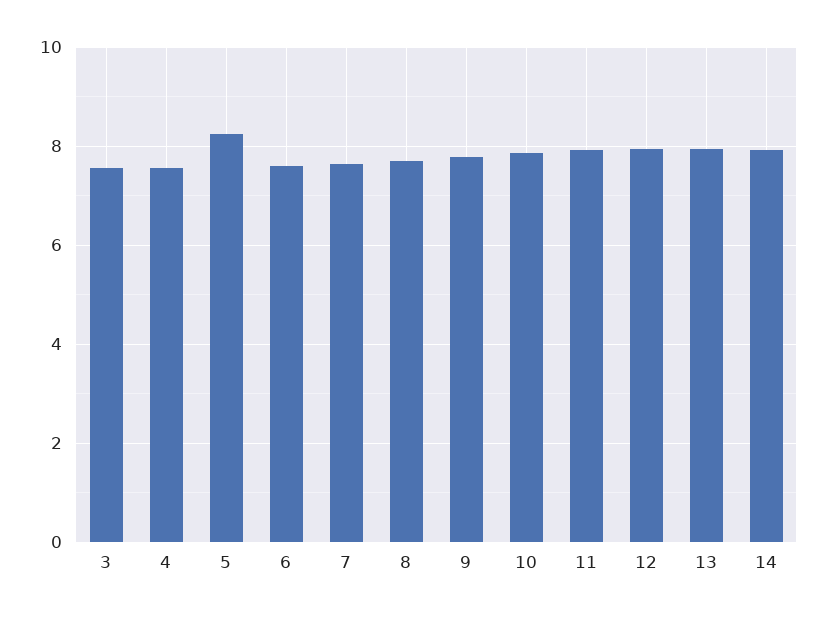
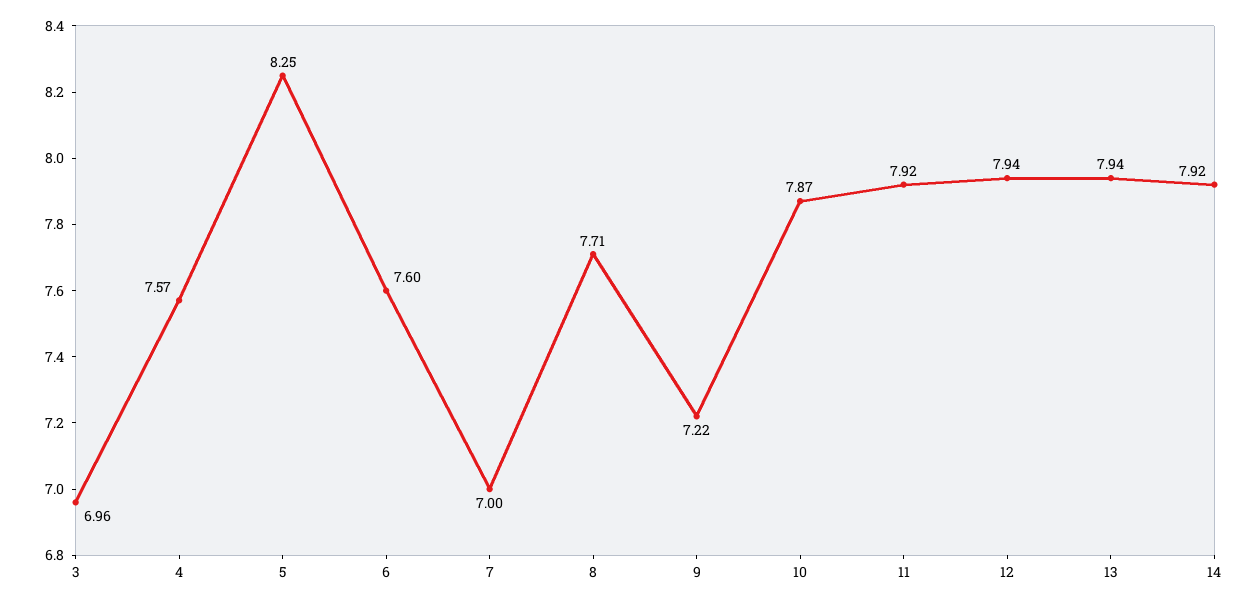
  {
-   "3": 7.6,
+   "3": 6.96,
    "4": 7.57,
    "5": 8.25,
    "6": 7.6,
-   "7": 7.6,
+   "7": 7,
    "8": 7.71,
-   "9": 7.8,
+   "9": 7.22,
    "10": 7.87,
    "11": 7.92,
    "12": 7.94,
    "13": 7.94,
    "14": 7.92
  }

